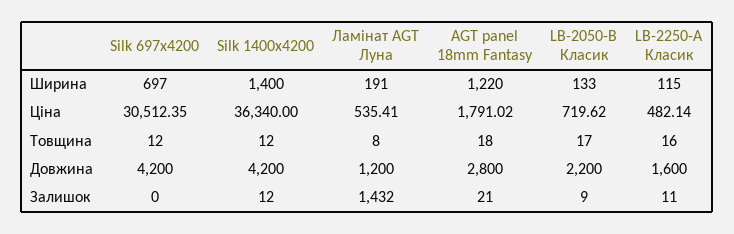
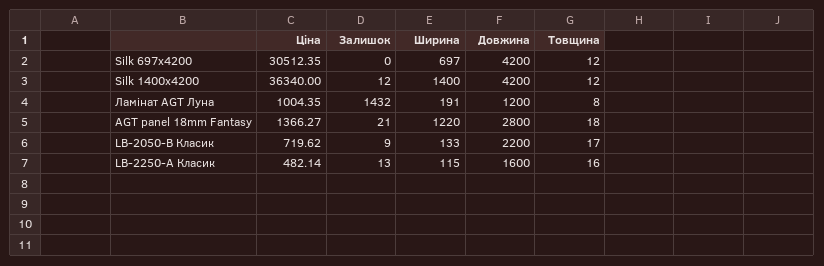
  {
    "Silk 697x4200": {
      "Ширина": 697,
      "Ціна": 30512.35,
      "Товщина": 12,
      "Довжина": 4200,
      "Залишок": 0
    },
    "Silk 1400x4200": {
      "Ширина": 1400,
      "Ціна": 36340,
      "Товщина": 12,
      "Довжина": 4200,
      "Залишок": 12
    },
    "Ламінат AGT Луна": {
      "Ширина": 191,
-     "Ціна": 535.41,
+     "Ціна": 1004.35,
      "Товщина": 8,
      "Довжина": 1200,
      "Залишок": 1432
    },
    "AGT panel 18mm Fantasy": {
      "Ширина": 1220,
-     "Ціна": 1791.02,
+     "Ціна": 1366.27,
      "Товщина": 18,
      "Довжина": 2800,
      "Залишок": 21
    },
    "LB-2050-В Класик": {
      "Ширина": 133,
      "Ціна": 719.62,
      "Товщина": 17,
      "Довжина": 2200,
      "Залишок": 9
    },
    "LB-2250-А Класик": {
      "Ширина": 115,
      "Ціна": 482.14,
      "Товщина": 16,
      "Довжина": 1600,
-     "Залишок": 11
+     "Залишок": 13
    }
  }

